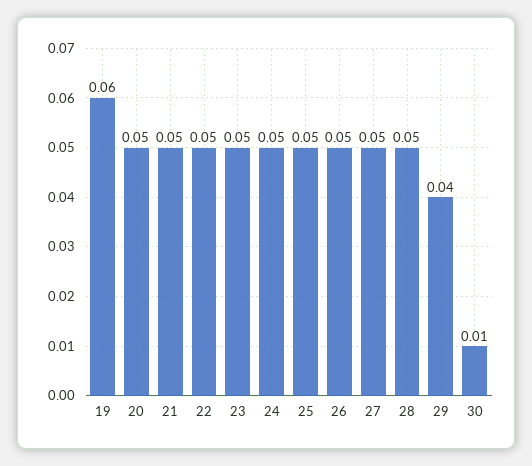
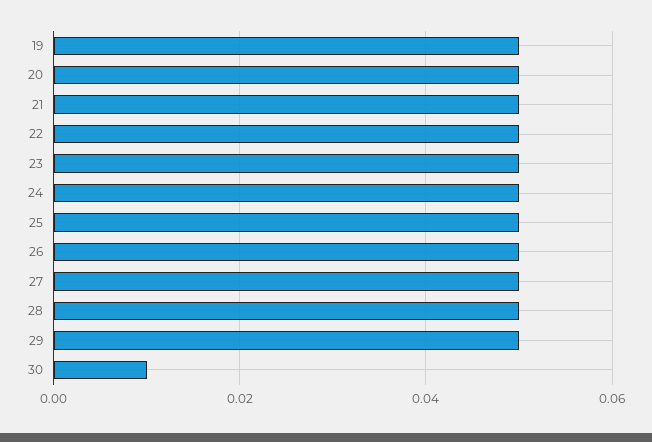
  {
-   "19": 0.06,
+   "19": 0.05,
    "20": 0.05,
    "21": 0.05,
    "22": 0.05,
    "23": 0.05,
    "24": 0.05,
    "25": 0.05,
    "26": 0.05,
    "27": 0.05,
    "28": 0.05,
-   "29": 0.04,
+   "29": 0.05,
    "30": 0.01
  }

